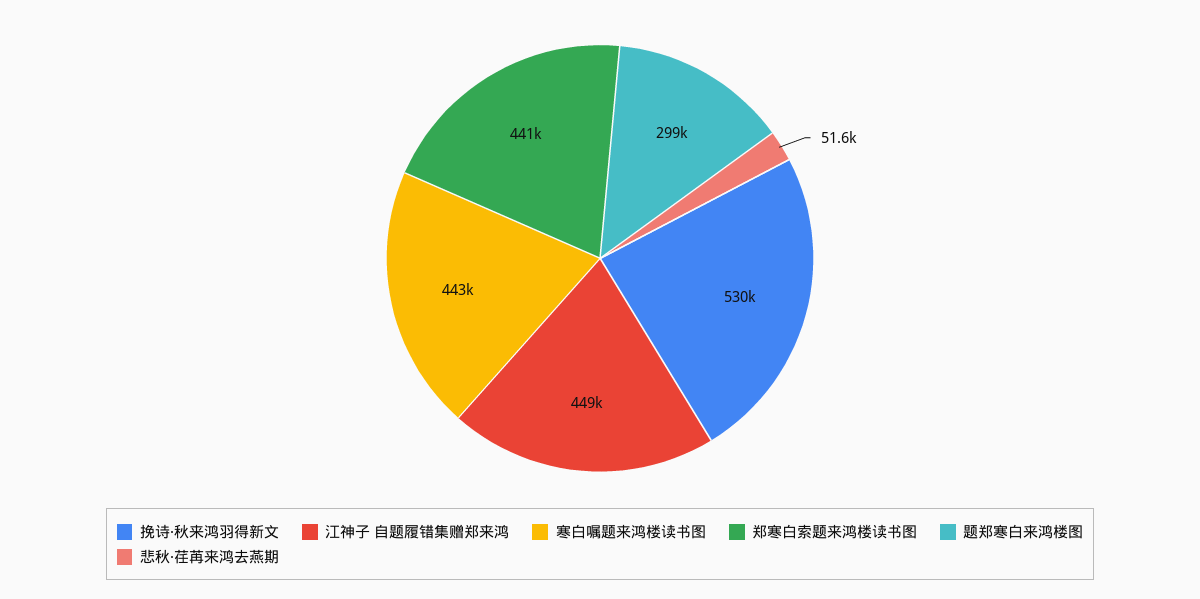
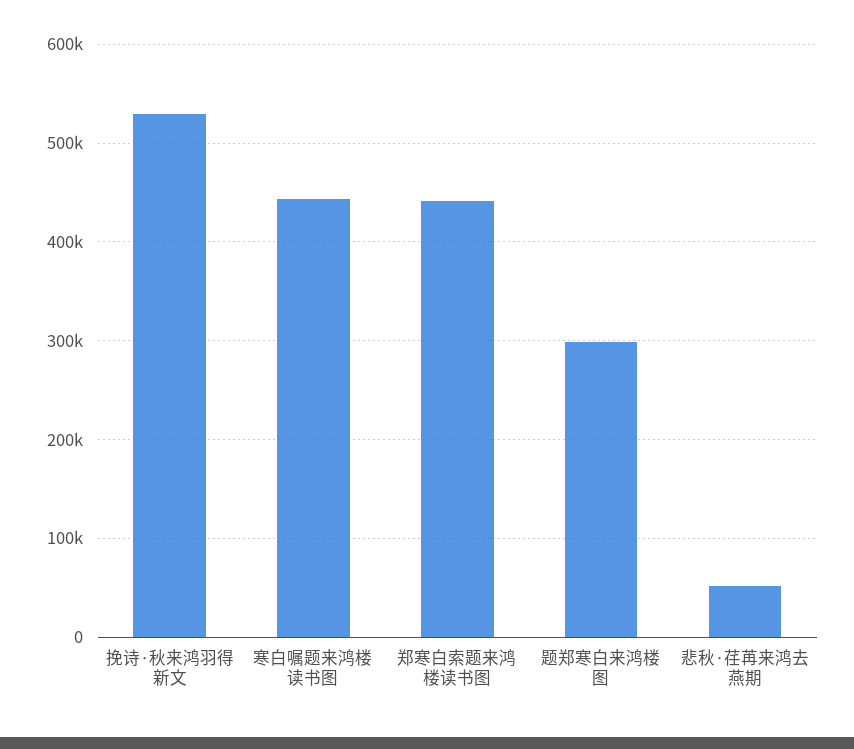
  {
    "挽诗·秋来鸿羽得新文": 530000,
-   "江神子 自题履错集赠郑来鸿": 449000,
    "寒白嘱题来鸿楼读书图": 443000,
    "郑寒白索题来鸿楼读书图": 441000,
    "题郑寒白来鸿楼图": 299000,
    "悲秋·荏苒来鸿去燕期": 51600
  }

